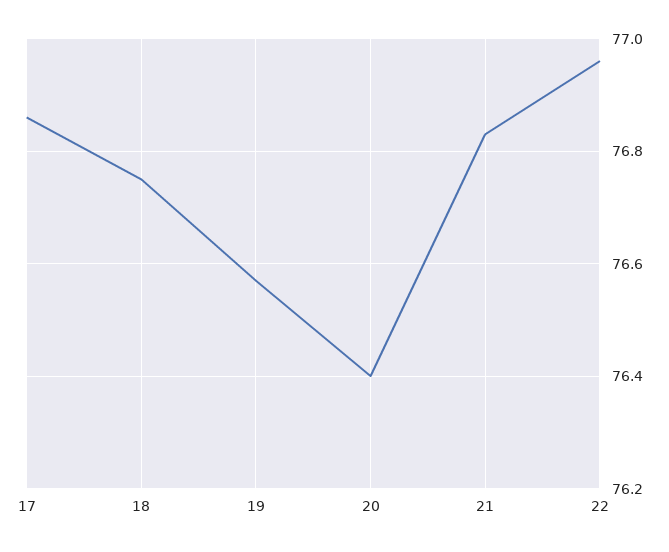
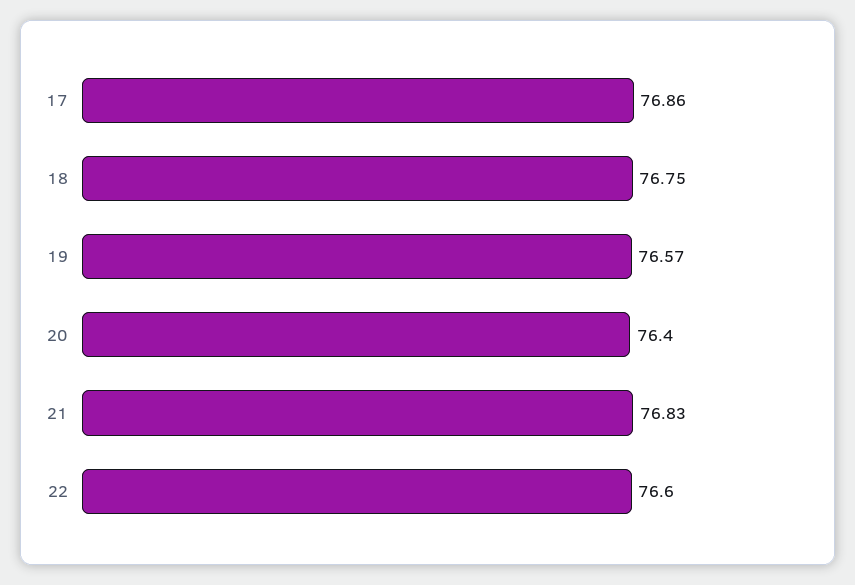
  {
    "17": 76.86,
    "18": 76.75,
    "19": 76.57,
    "20": 76.4,
    "21": 76.83,
-   "22": 76.95
+   "22": 76.6
  }

